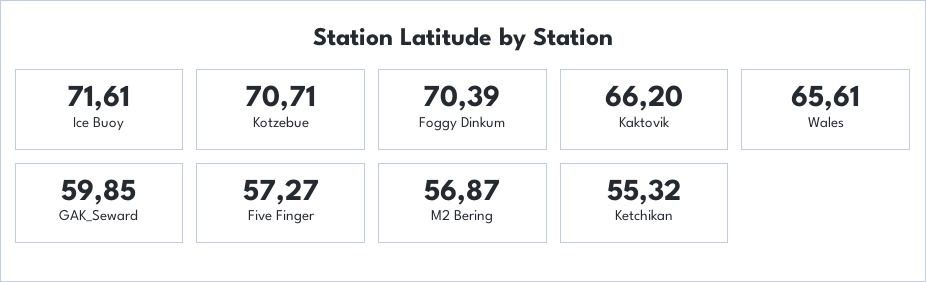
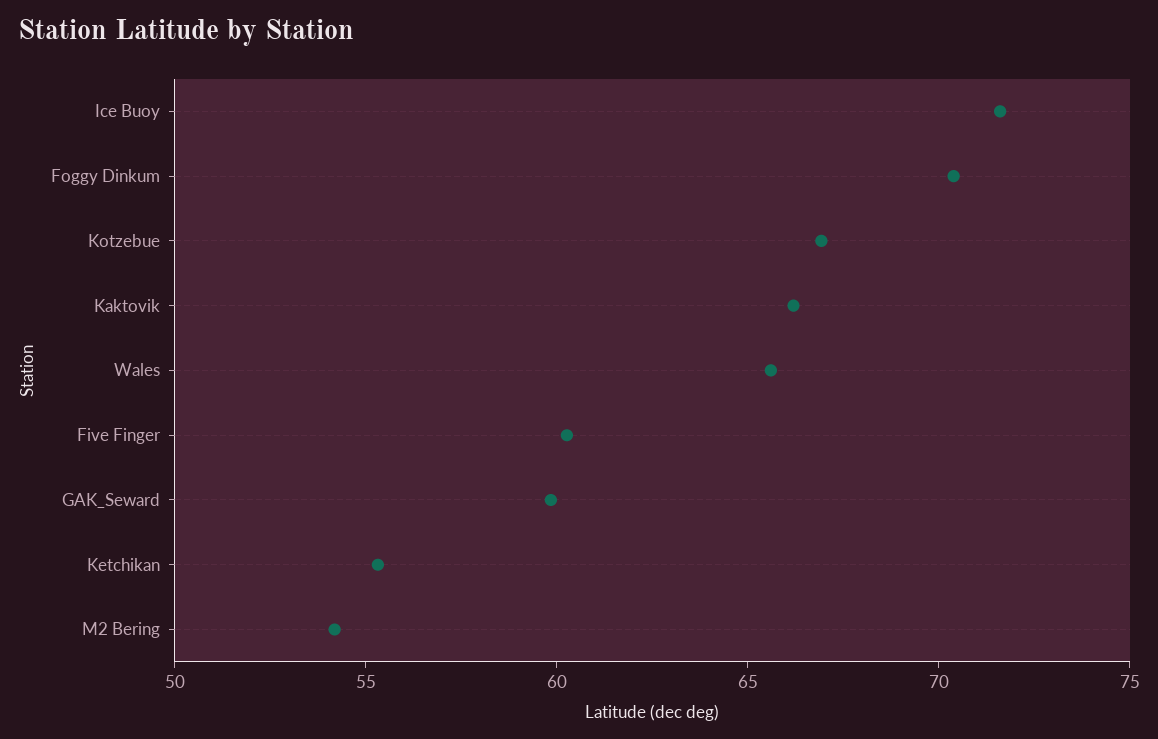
  {
    "Ice Buoy": 71.61,
-   "Kotzebue": 70.71,
+   "Kotzebue": 67,
    "Foggy Dinkum": 70.39,
    "Kaktovik": 66.2,
    "Wales": 65.61,
    "GAK_Seward": 59.85,
-   "Five Finger": 57.27,
+   "Five Finger": 60,
-   "M2 Bering": 56.87,
+   "M2 Bering": 54,
    "Ketchikan": 55.32
  }

